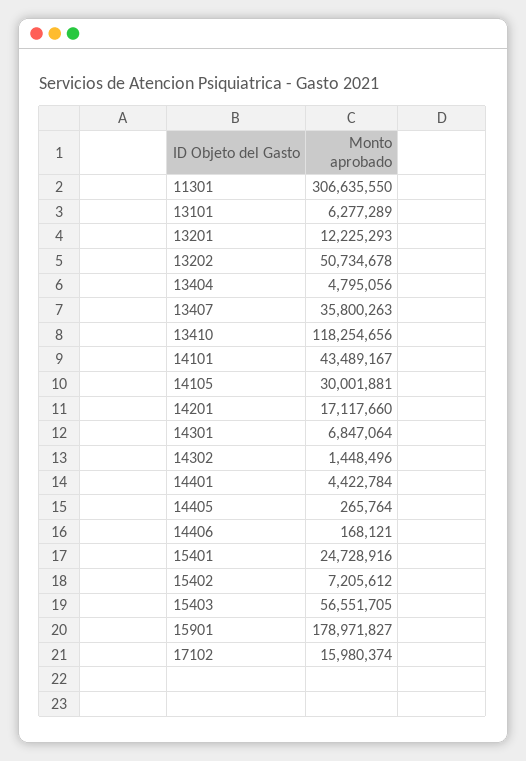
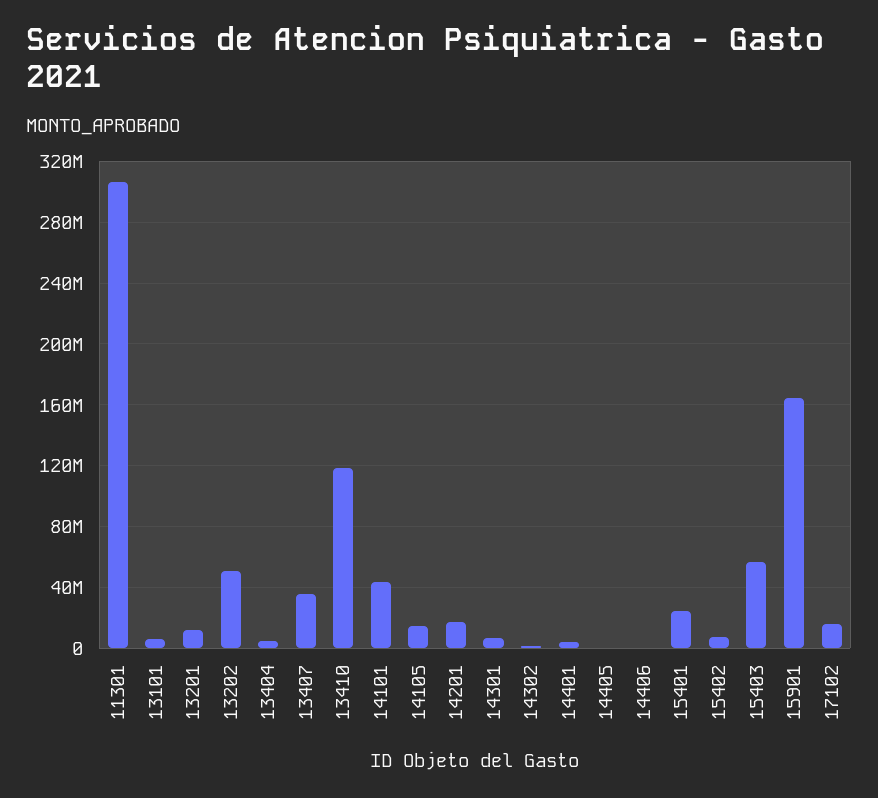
  {
    "11301": 306635550,
    "13101": 6277289,
    "13201": 12225293,
    "13202": 50734678,
    "13404": 4795056,
    "13407": 35800263,
    "13410": 118254656,
    "14101": 43489167,
-   "14105": 30001881,
+   "14105": 15000000,
    "14201": 17117660,
    "14301": 6847064,
    "14302": 1448496,
    "14401": 4422784,
    "14405": 265764,
    "14406": 168121,
    "15401": 24728916,
    "15402": 7205612,
    "15403": 56551705,
-   "15901": 178971827,
+   "15901": 165000000,
    "17102": 15980374
  }

